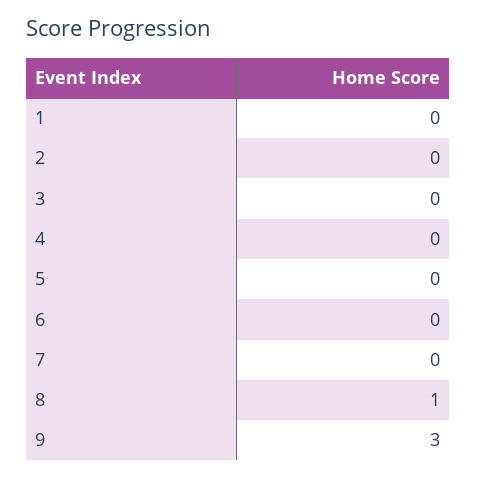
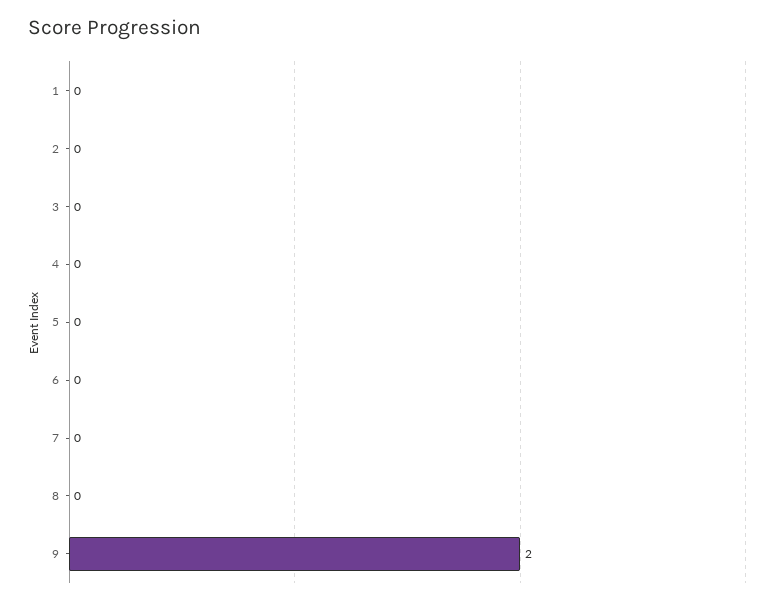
  {
    "1": 0,
    "2": 0,
    "3": 0,
    "4": 0,
    "5": 0,
    "6": 0,
    "7": 0,
-   "8": 1,
+   "8": 0,
-   "9": 3
+   "9": 2
  }

